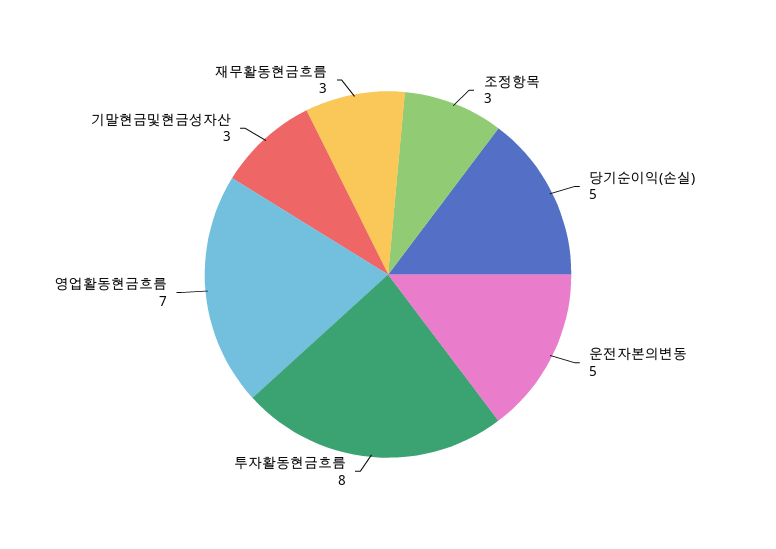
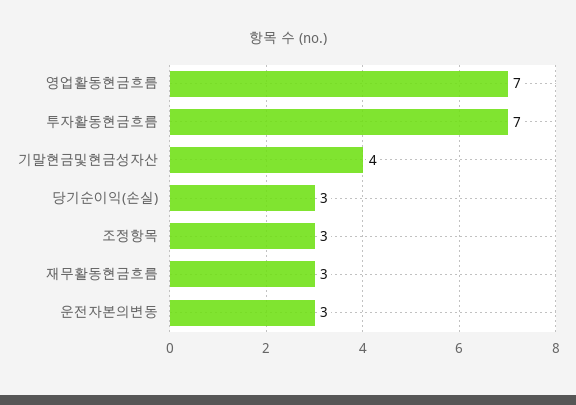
  {
    "조정항목": 3,
-   "당기순이익(손실)": 5,
+   "당기순이익(손실)": 3,
-   "운전자본의변동": 5,
+   "운전자본의변동": 3,
-   "투자활동현금흐름": 8,
+   "투자활동현금흐름": 7,
    "영업활동현금흐름": 7,
-   "기말현금및현금성자산": 3,
+   "기말현금및현금성자산": 4,
    "재무활동현금흐름": 3
  }

